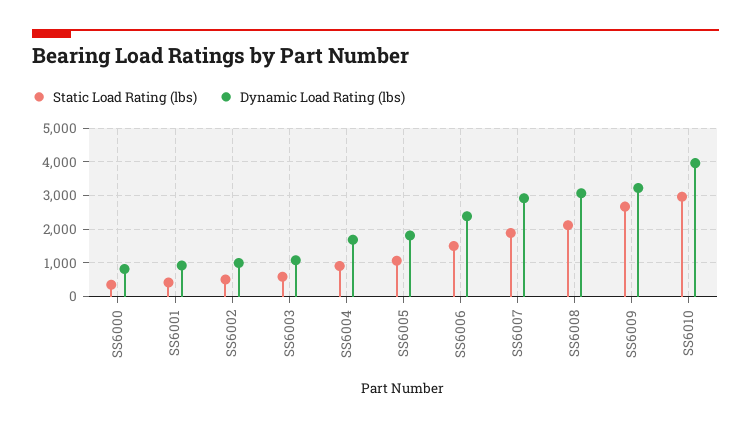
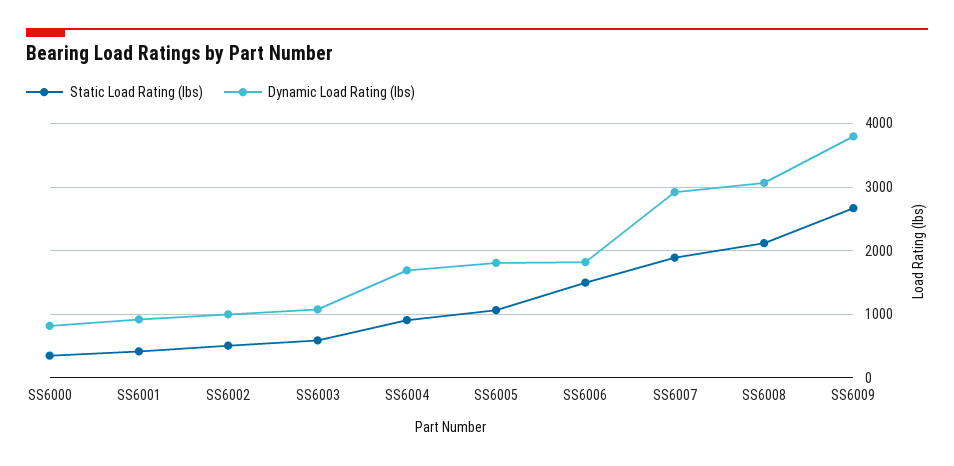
  {
    "Static Load Rating (lbs)": {
      "SS6000": 400,
      "SS6001": 400,
      "SS6002": 500,
      "SS6003": 600,
      "SS6004": 900,
      "SS6005": 1100,
      "SS6006": 1500,
      "SS6007": 1900,
      "SS6008": 2100,
-     "SS6009": 2700,
+     "SS6009": 2700
-     "SS6010": 3000
    },
    "Dynamic Load Rating (lbs)": {
      "SS6000": 800,
      "SS6001": 900,
      "SS6002": 1000,
      "SS6003": 1100,
      "SS6004": 1700,
      "SS6005": 1800,
-     "SS6006": 2400,
+     "SS6006": 1800,
      "SS6007": 2900,
      "SS6008": 3100,
-     "SS6009": 3200,
+     "SS6009": 3800
-     "SS6010": 4000
    }
  }

